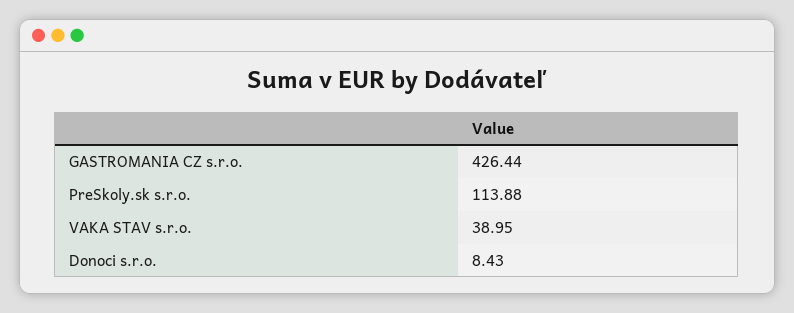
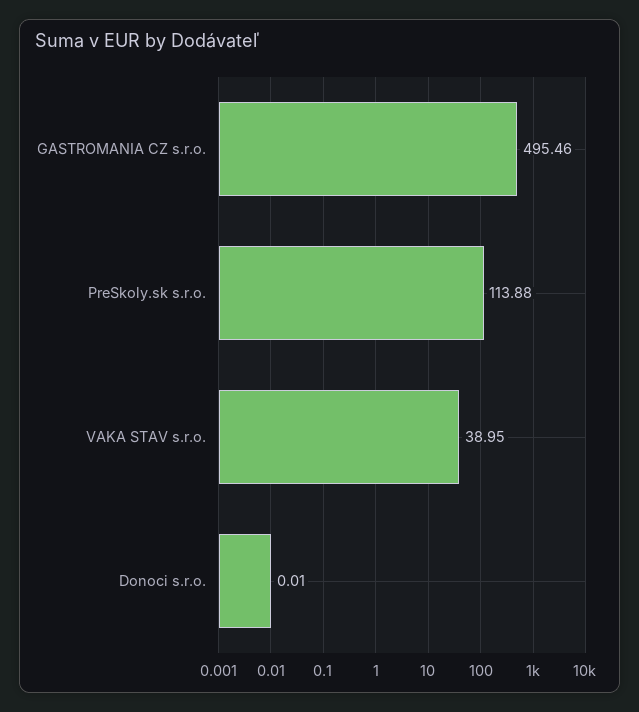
  {
-   "GASTROMANIA CZ s.r.o.": 426.44,
+   "GASTROMANIA CZ s.r.o.": 495.46,
    "PreSkoly.sk s.r.o.": 113.88,
    "VAKA STAV s.r.o.": 38.95,
-   "Donoci s.r.o.": 8.43
+   "Donoci s.r.o.": 0.01
  }

